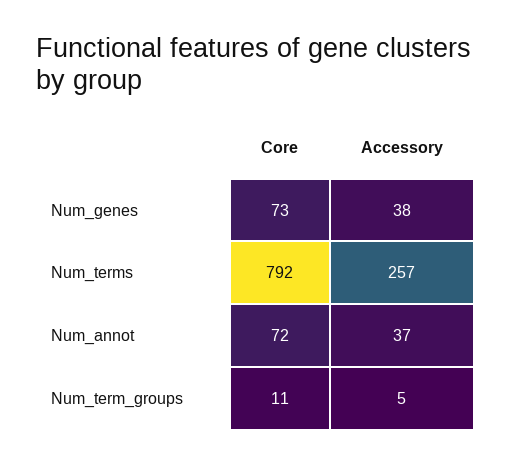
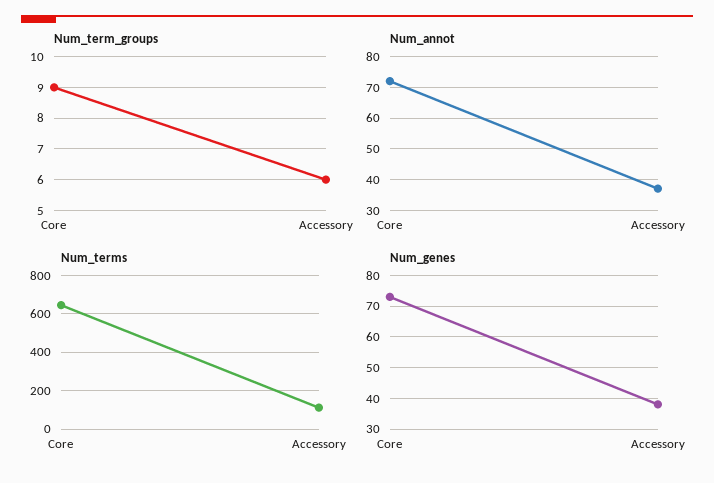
  {
    "Num_genes": {
      "Core": 73,
      "Accessory": 38
    },
    "Num_terms": {
-     "Core": 792,
+     "Core": 650,
-     "Accessory": 257
+     "Accessory": 100
    },
    "Num_annot": {
      "Core": 72,
      "Accessory": 37
    },
    "Num_term_groups": {
-     "Core": 11,
+     "Core": 9,
-     "Accessory": 5
+     "Accessory": 6
    }
  }

